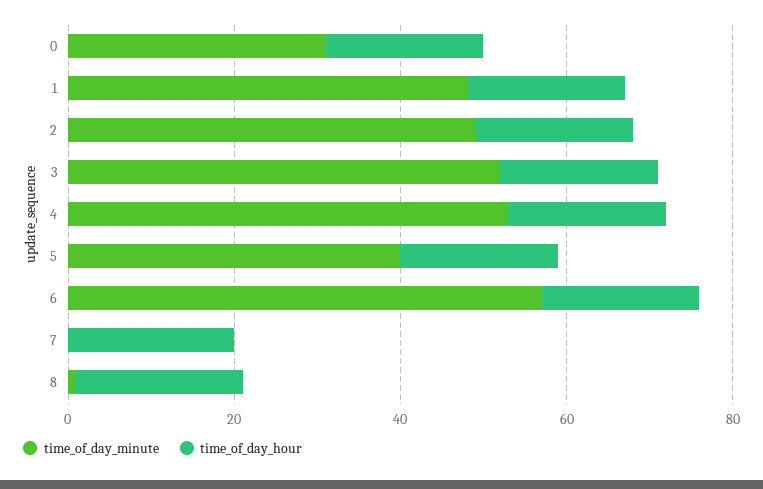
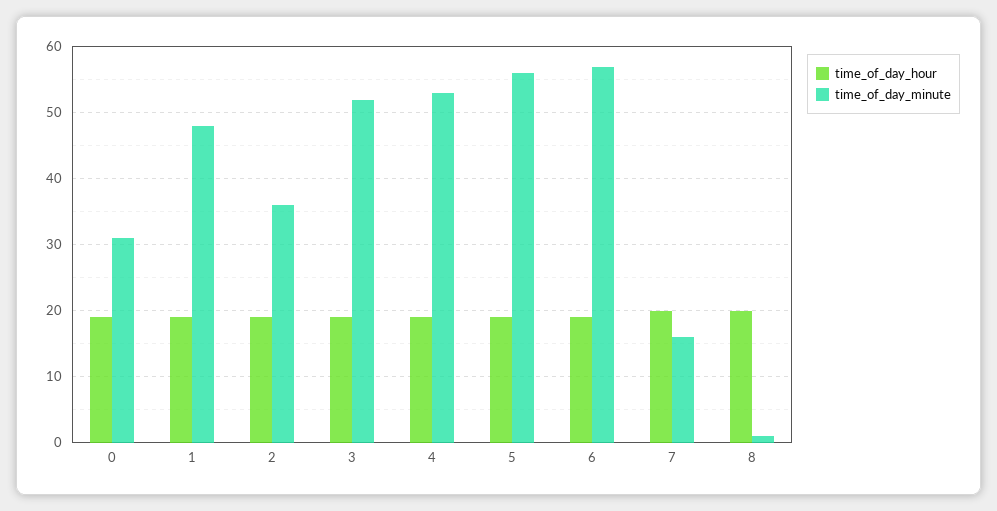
  {
    "time_of_day_minute": {
      "0": 31,
      "1": 48,
-     "2": 50,
+     "2": 36,
      "3": 52,
      "4": 53,
-     "5": 40,
+     "5": 56,
      "6": 57,
-     "7": 0,
+     "7": 16,
      "8": 1
    },
    "time_of_day_hour": {
      "0": 19,
      "1": 19,
      "2": 19,
      "3": 19,
      "4": 19,
      "5": 19,
      "6": 19,
      "7": 20,
      "8": 20
    }
  }

